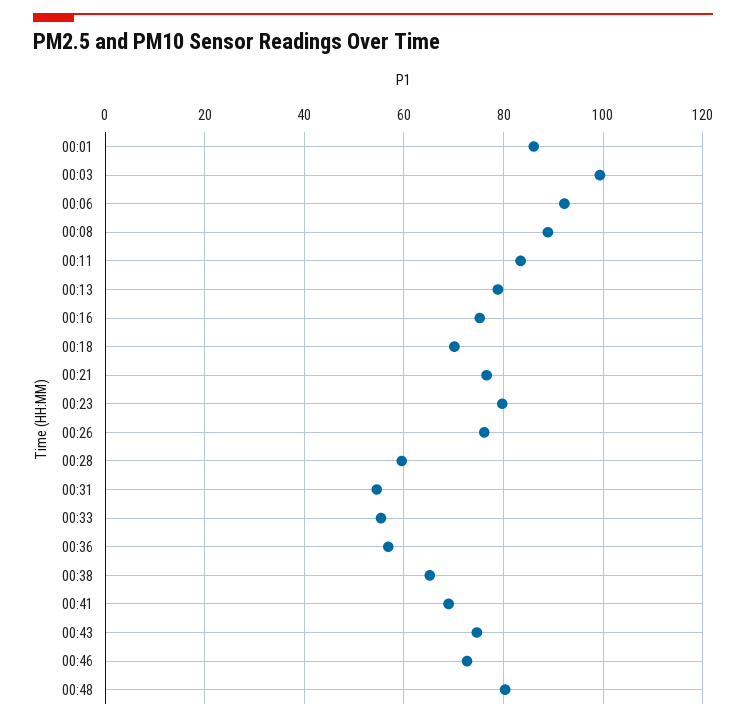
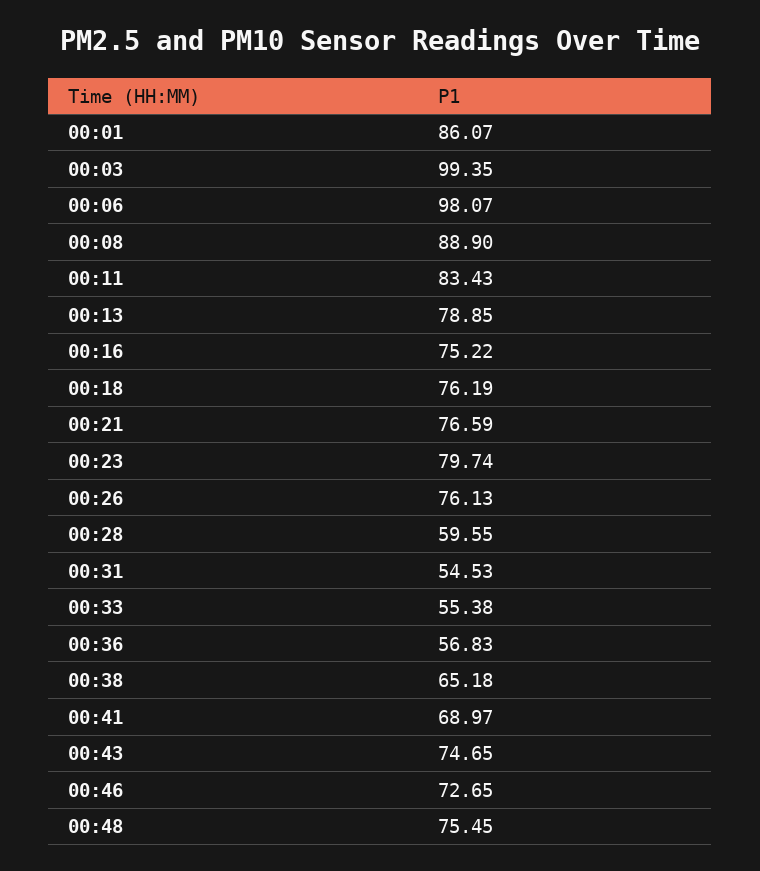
  {
    "00:01": 86.07,
    "00:03": 99.35,
-   "00:06": 92,
+   "00:06": 98.07,
    "00:08": 88.9,
    "00:11": 83.43,
    "00:13": 78.85,
    "00:16": 75.22,
-   "00:18": 70,
+   "00:18": 76.19,
    "00:21": 76.59,
    "00:23": 79.74,
    "00:26": 76.13,
    "00:28": 59.55,
    "00:31": 54.53,
    "00:33": 55.38,
    "00:36": 56.83,
    "00:38": 65.18,
    "00:41": 68.97,
    "00:43": 74.65,
    "00:46": 72.65,
-   "00:48": 80
+   "00:48": 75.45
  }

